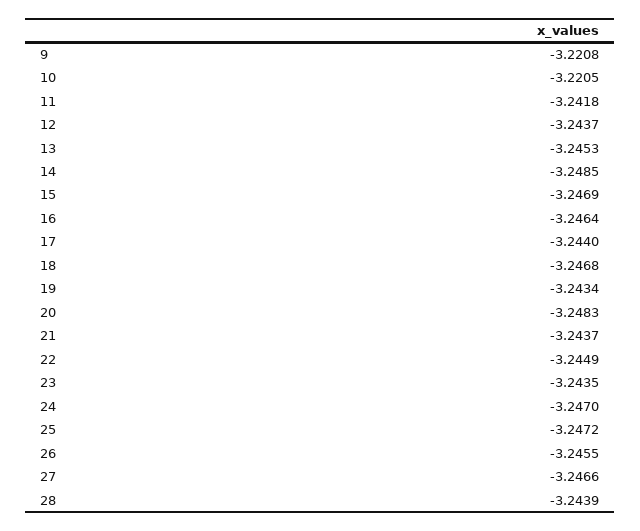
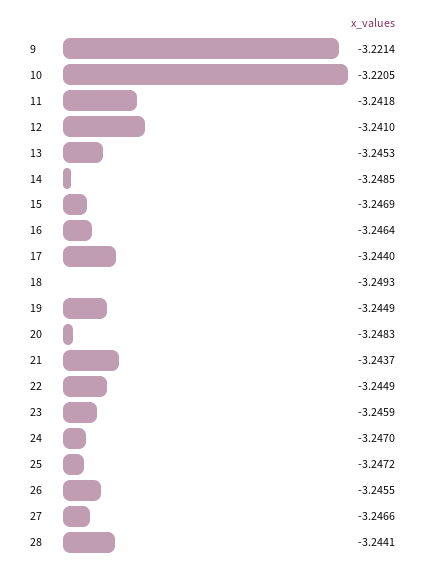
  {
-   "9": -3.2208,
+   "9": -3.2214,
    "10": -3.2205,
    "11": -3.2418,
-   "12": -3.2437,
+   "12": -3.241,
    "13": -3.2453,
    "14": -3.2485,
    "15": -3.2469,
    "16": -3.2464,
    "17": -3.244,
-   "18": -3.2468,
+   "18": -3.2493,
-   "19": -3.2434,
+   "19": -3.2449,
    "20": -3.2483,
    "21": -3.2437,
    "22": -3.2449,
-   "23": -3.2435,
+   "23": -3.2459,
    "24": -3.247,
    "25": -3.2472,
    "26": -3.2455,
    "27": -3.2466,
-   "28": -3.2439
+   "28": -3.2441
  }

